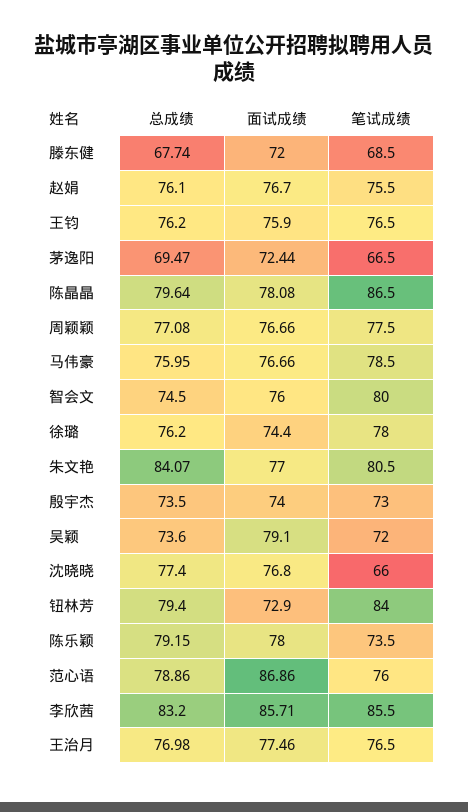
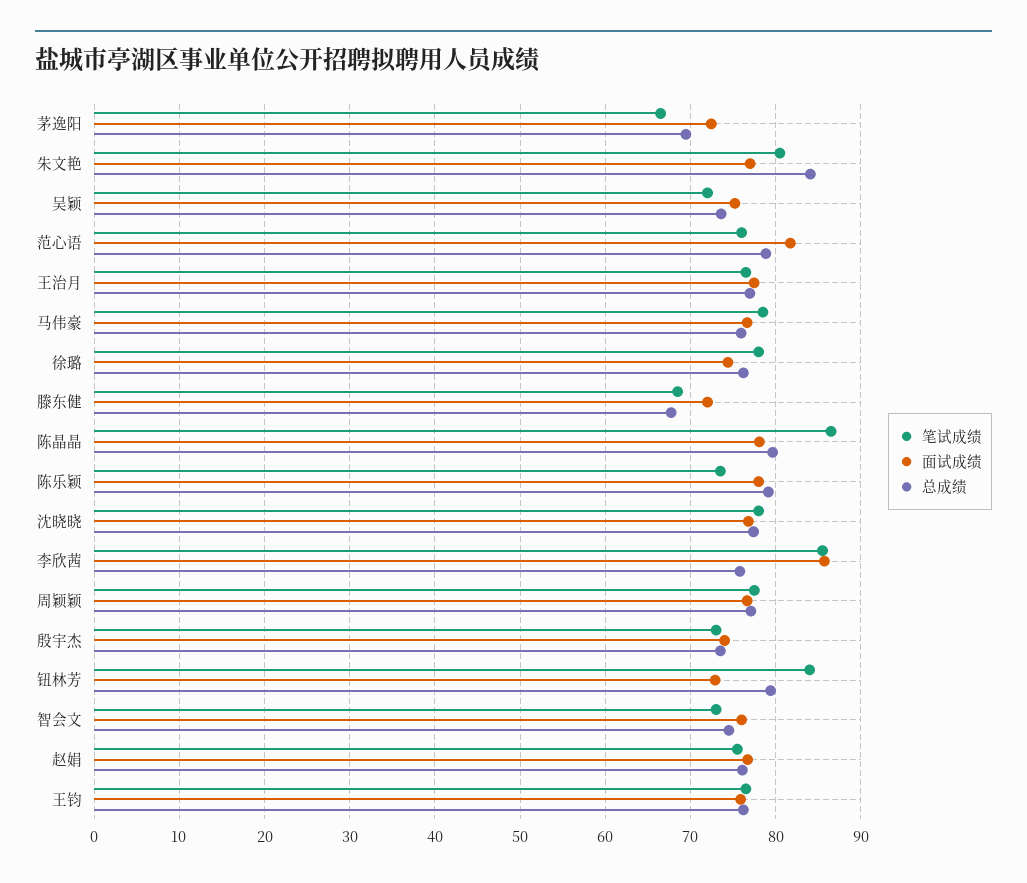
  {
    "总成绩": {
      "滕东健": 67.74,
      "赵娟": 76.1,
      "王钧": 76.2,
      "茅逸阳": 69.47,
      "陈晶晶": 79.64,
      "周颖颖": 77.08,
      "马伟豪": 75.95,
      "智会文": 74.5,
      "徐璐": 76.2,
      "朱文艳": 84.07,
      "殷宇杰": 73.5,
      "吴颖": 73.6,
      "沈晓晓": 77.4,
      "钮林芳": 79.4,
      "陈乐颖": 79.15,
      "范心语": 78.86,
-     "李欣茜": 83.2,
+     "李欣茜": 76,
      "王治月": 76.98
    },
    "面试成绩": {
      "滕东健": 72,
      "赵娟": 76.7,
      "王钧": 75.9,
      "茅逸阳": 72.44,
      "陈晶晶": 78.08,
      "周颖颖": 76.66,
      "马伟豪": 76.66,
      "智会文": 76,
      "徐璐": 74.4,
      "朱文艳": 77,
      "殷宇杰": 74,
-     "吴颖": 79.1,
+     "吴颖": 75,
      "沈晓晓": 76.8,
      "钮林芳": 72.9,
      "陈乐颖": 78,
-     "范心语": 86.86,
+     "范心语": 82,
      "李欣茜": 85.71,
      "王治月": 77.46
    },
    "笔试成绩": {
      "滕东健": 68.5,
      "赵娟": 75.5,
      "王钧": 76.5,
      "茅逸阳": 66.5,
      "陈晶晶": 86.5,
      "周颖颖": 77.5,
      "马伟豪": 78.5,
-     "智会文": 80,
+     "智会文": 73,
      "徐璐": 78,
      "朱文艳": 80.5,
      "殷宇杰": 73,
      "吴颖": 72,
-     "沈晓晓": 66,
+     "沈晓晓": 78,
      "钮林芳": 84,
      "陈乐颖": 73.5,
      "范心语": 76,
      "李欣茜": 85.5,
      "王治月": 76.5
    }
  }

